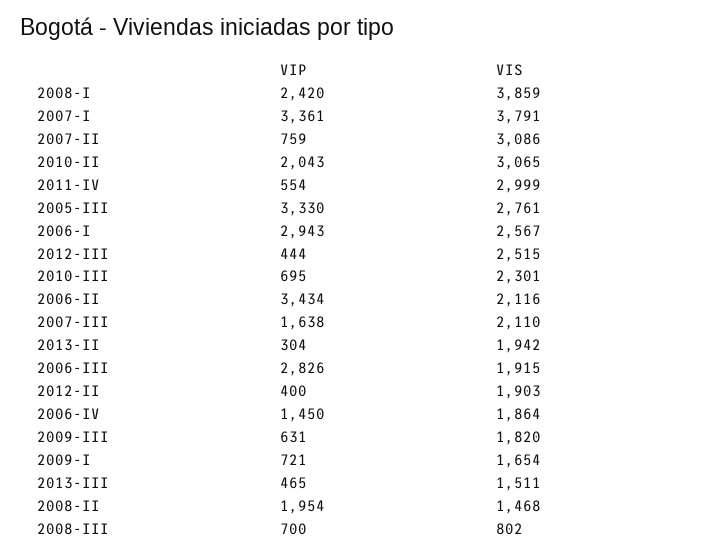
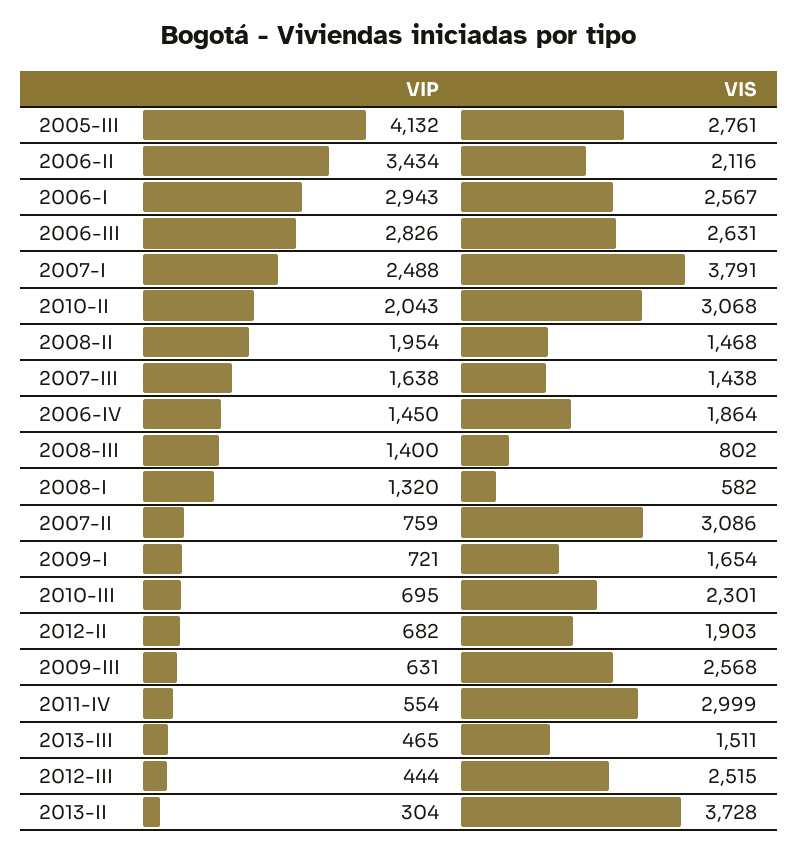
  {
    "VIP": {
-     "2008-I": 2420,
+     "2008-I": 1320,
-     "2007-I": 3361,
+     "2007-I": 2488,
      "2007-II": 759,
      "2010-II": 2043,
      "2011-IV": 554,
-     "2005-III": 3330,
+     "2005-III": 4132,
      "2006-I": 2943,
      "2012-III": 444,
      "2010-III": 695,
      "2006-II": 3434,
      "2007-III": 1638,
      "2013-II": 304,
      "2006-III": 2826,
-     "2012-II": 400,
+     "2012-II": 682,
      "2006-IV": 1450,
      "2009-III": 631,
      "2009-I": 721,
      "2013-III": 465,
      "2008-II": 1954,
-     "2008-III": 700
+     "2008-III": 1400
    },
    "VIS": {
-     "2008-I": 3859,
+     "2008-I": 582,
      "2007-I": 3791,
      "2007-II": 3086,
-     "2010-II": 3065,
+     "2010-II": 3068,
      "2011-IV": 2999,
      "2005-III": 2761,
      "2006-I": 2567,
      "2012-III": 2515,
      "2010-III": 2301,
      "2006-II": 2116,
-     "2007-III": 2110,
+     "2007-III": 1438,
-     "2013-II": 1942,
+     "2013-II": 3728,
-     "2006-III": 1915,
+     "2006-III": 2631,
      "2012-II": 1903,
      "2006-IV": 1864,
-     "2009-III": 1820,
+     "2009-III": 2568,
      "2009-I": 1654,
      "2013-III": 1511,
      "2008-II": 1468,
      "2008-III": 802
    }
  }

